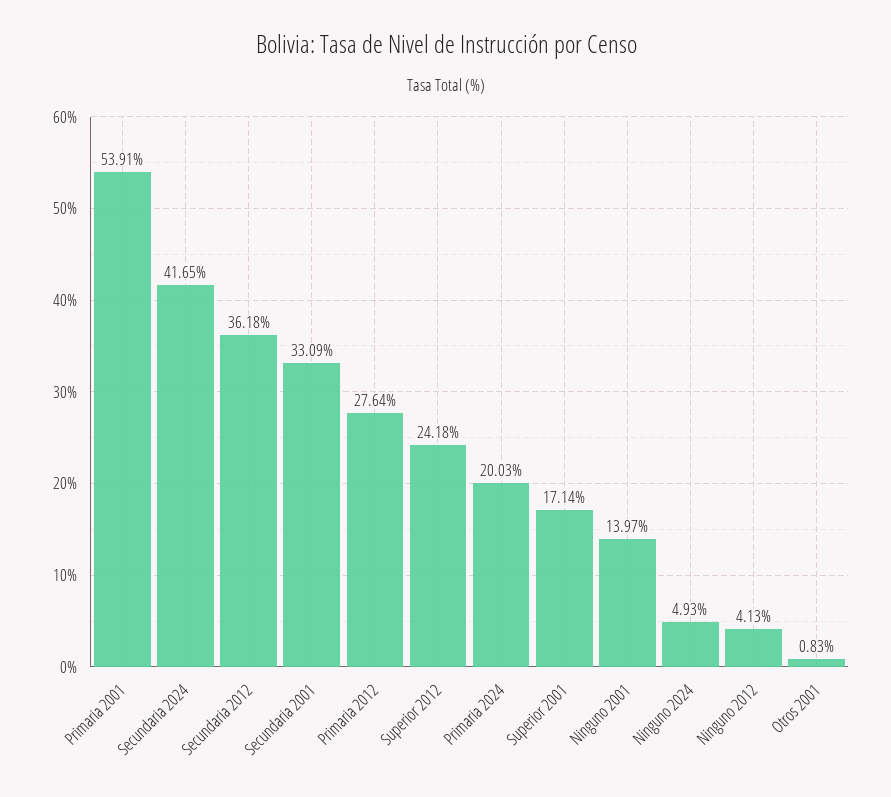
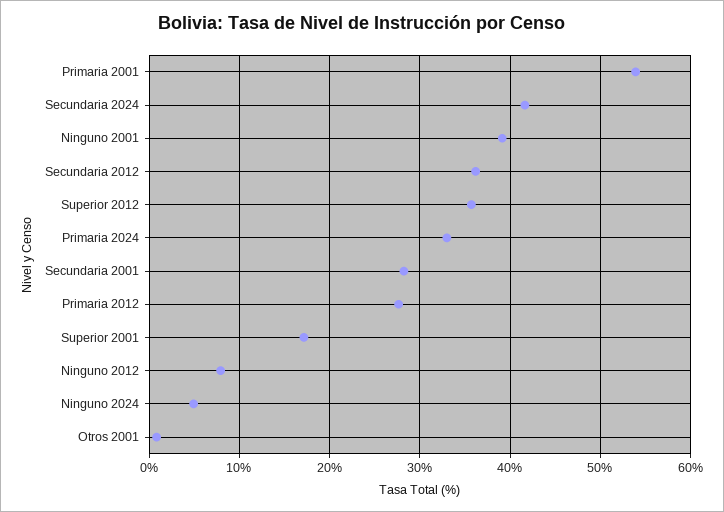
  {
    "Primaria 2001": 53.91,
    "Secundaria 2024": 41.65,
    "Secundaria 2012": 36.18,
-   "Secundaria 2001": 33.09,
+   "Secundaria 2001": 28,
    "Primaria 2012": 27.64,
-   "Superior 2012": 24.18,
+   "Superior 2012": 36,
-   "Primaria 2024": 20.03,
+   "Primaria 2024": 33,
    "Superior 2001": 17.14,
-   "Ninguno 2001": 13.97,
+   "Ninguno 2001": 39,
    "Ninguno 2024": 4.93,
-   "Ninguno 2012": 4.13,
+   "Ninguno 2012": 8,
    "Otros 2001": 0.83
  }

